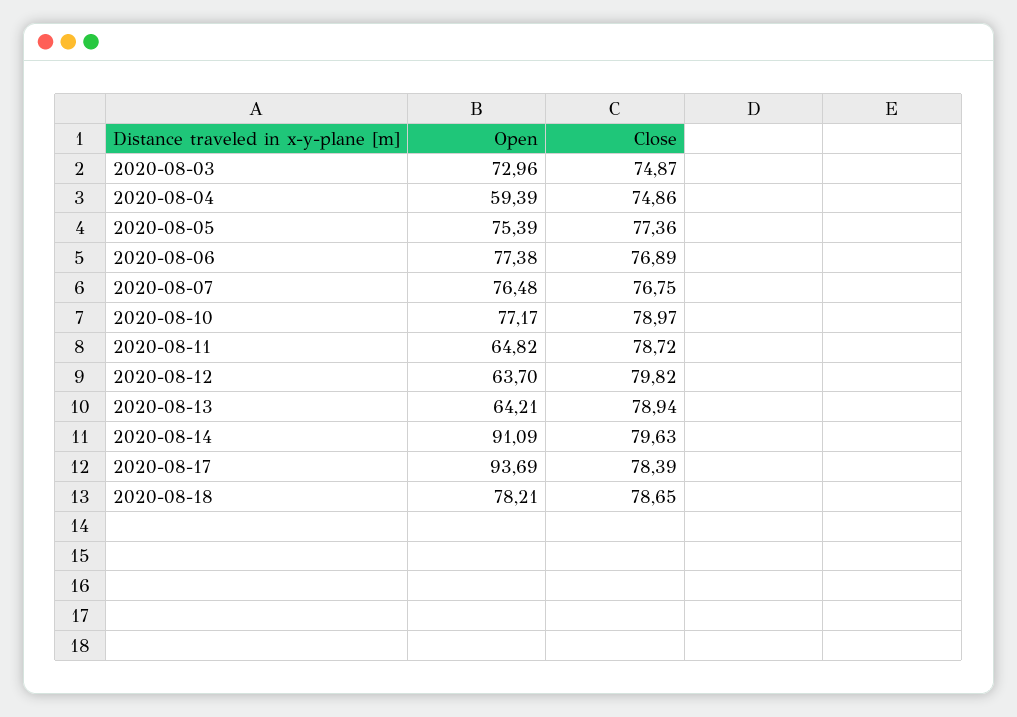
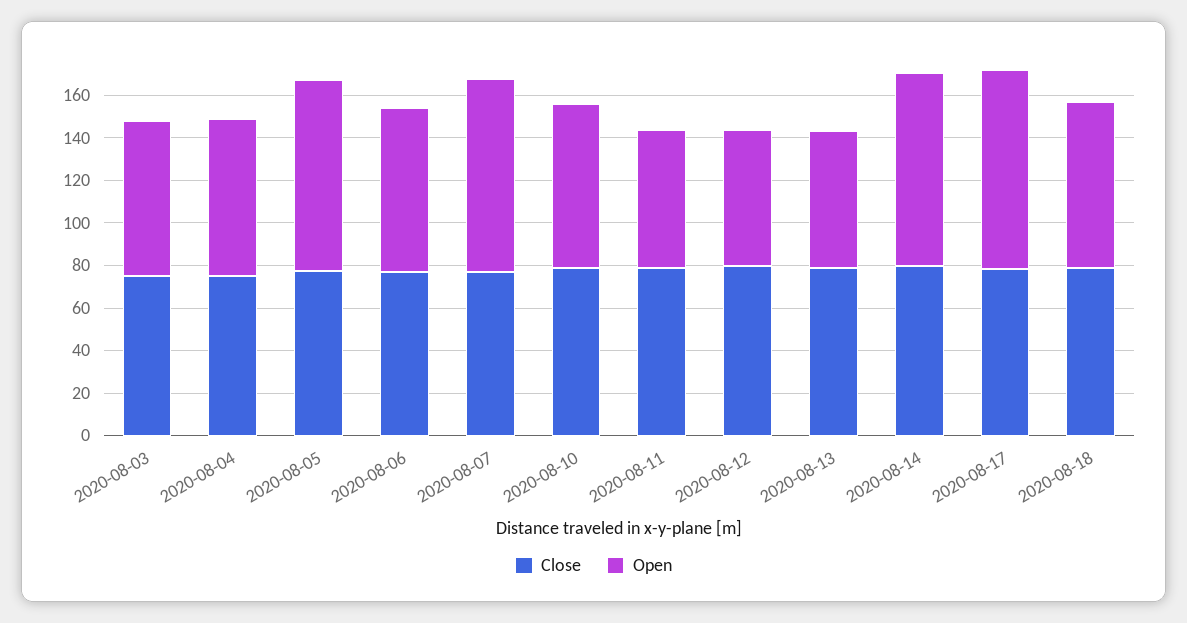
  {
    "Open": {
      "2020-08-03": 72.96,
-     "2020-08-04": 59.39,
+     "2020-08-04": 75,
-     "2020-08-05": 75.39,
+     "2020-08-05": 90,
      "2020-08-06": 77.38,
-     "2020-08-07": 76.48,
+     "2020-08-07": 90,
      "2020-08-10": 77.17,
      "2020-08-11": 64.82,
      "2020-08-12": 63.7,
      "2020-08-13": 64.21,
      "2020-08-14": 91.09,
      "2020-08-17": 93.69,
      "2020-08-18": 78.21
    },
    "Close": {
      "2020-08-03": 74.87,
      "2020-08-04": 74.86,
      "2020-08-05": 77.36,
      "2020-08-06": 76.89,
      "2020-08-07": 76.75,
      "2020-08-10": 78.97,
      "2020-08-11": 78.72,
      "2020-08-12": 79.82,
      "2020-08-13": 78.94,
      "2020-08-14": 79.63,
      "2020-08-17": 78.39,
      "2020-08-18": 78.65
    }
  }

